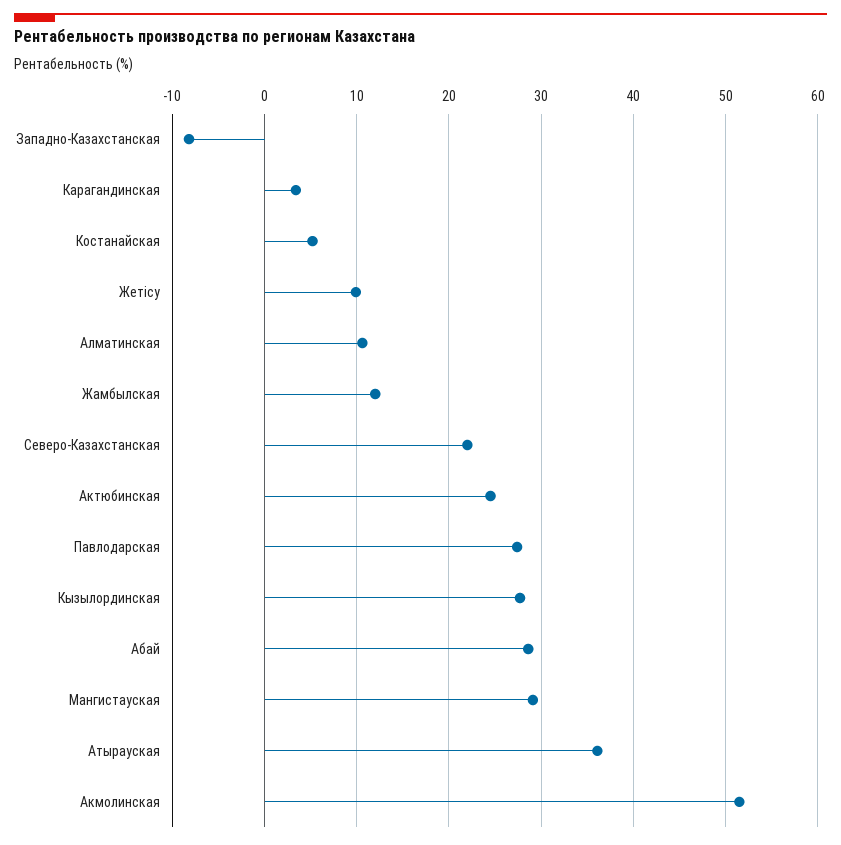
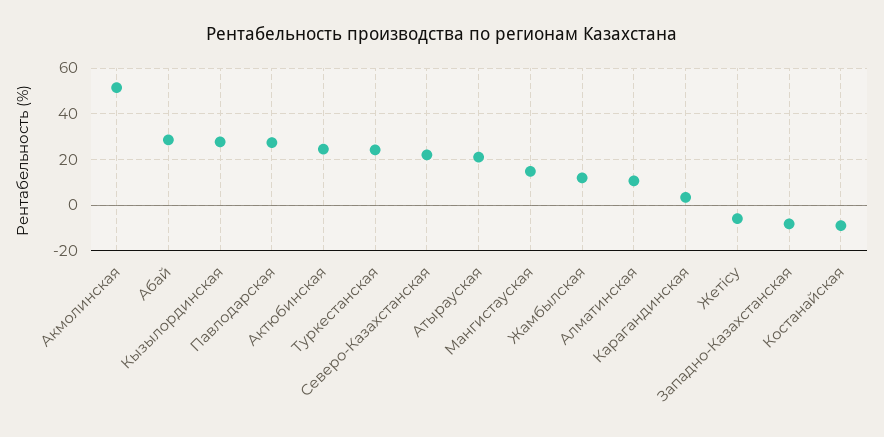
  {
    "Западно-Казахстанская": -8,
    "Карагандинская": 3,
-   "Костанайская": 5,
+   "Костанайская": -10,
-   "Жетісу": 10,
+   "Жетісу": -5,
    "Алматинская": 11,
    "Жамбылская": 12,
    "Северо-Казахстанская": 22,
    "Актюбинская": 25,
    "Павлодарская": 27,
    "Кызылординская": 28,
    "Абай": 29,
-   "Мангистауская": 29,
+   "Мангистауская": 15,
-   "Атырауская": 36,
+   "Атырауская": 20,
-   "Акмолинская": 52
+   "Акмолинская": 52,
+   "Туркестанская": 25
  }

